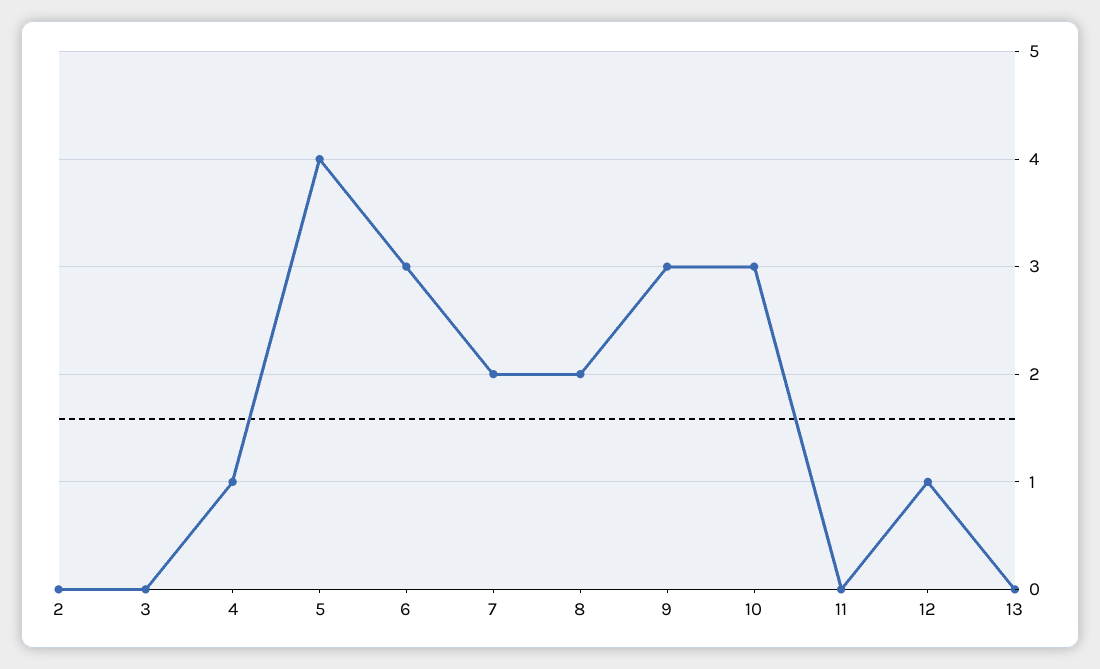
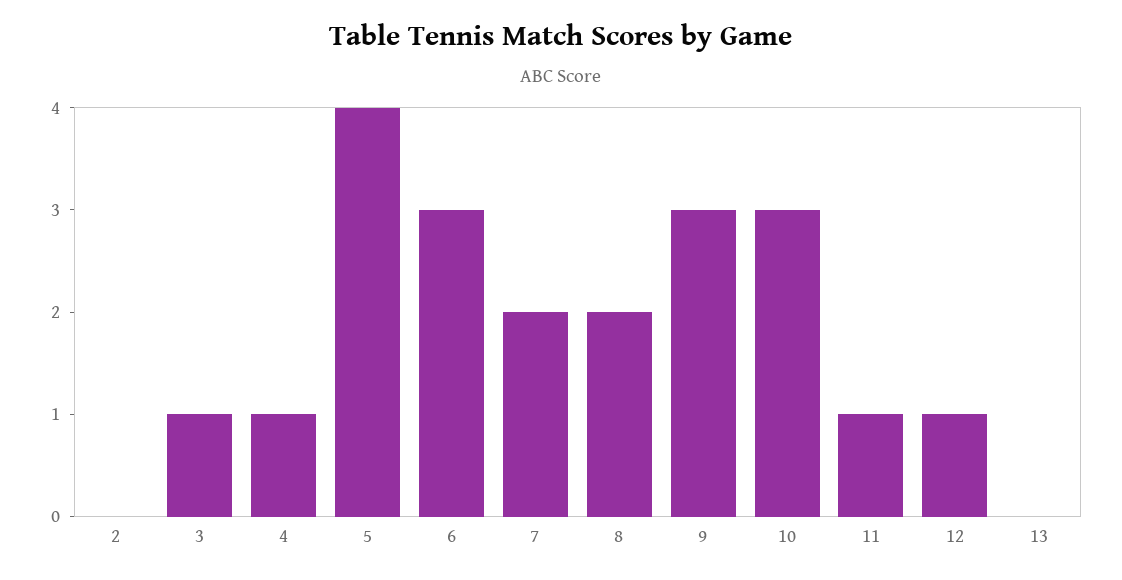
  {
    "2": 0,
-   "3": 0,
+   "3": 1,
    "4": 1,
    "5": 4,
    "6": 3,
    "7": 2,
    "8": 2,
    "9": 3,
    "10": 3,
-   "11": 0,
+   "11": 1,
    "12": 1,
    "13": 0
  }

